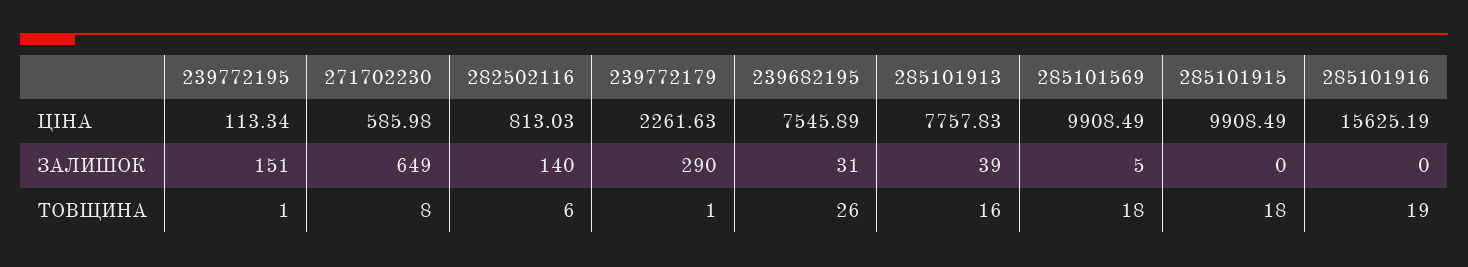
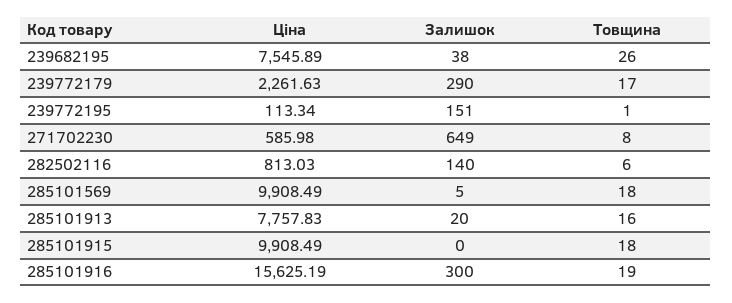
  {
    "239772195": {
      "ЦІНА": 113.34,
      "ЗАЛИШОК": 151,
      "ТОВЩИНА": 1
    },
    "271702230": {
      "ЦІНА": 585.98,
      "ЗАЛИШОК": 649,
      "ТОВЩИНА": 8
    },
    "282502116": {
      "ЦІНА": 813.03,
      "ЗАЛИШОК": 140,
      "ТОВЩИНА": 6
    },
    "239772179": {
      "ЦІНА": 2261.63,
      "ЗАЛИШОК": 290,
-     "ТОВЩИНА": 1
+     "ТОВЩИНА": 17
    },
    "239682195": {
      "ЦІНА": 7545.89,
-     "ЗАЛИШОК": 31,
+     "ЗАЛИШОК": 38,
      "ТОВЩИНА": 26
    },
    "285101913": {
      "ЦІНА": 7757.83,
-     "ЗАЛИШОК": 39,
+     "ЗАЛИШОК": 20,
      "ТОВЩИНА": 16
    },
    "285101569": {
      "ЦІНА": 9908.49,
      "ЗАЛИШОК": 5,
      "ТОВЩИНА": 18
    },
    "285101915": {
      "ЦІНА": 9908.49,
      "ЗАЛИШОК": 0,
      "ТОВЩИНА": 18
    },
    "285101916": {
      "ЦІНА": 15625.19,
-     "ЗАЛИШОК": 0,
+     "ЗАЛИШОК": 300,
      "ТОВЩИНА": 19
    }
  }

